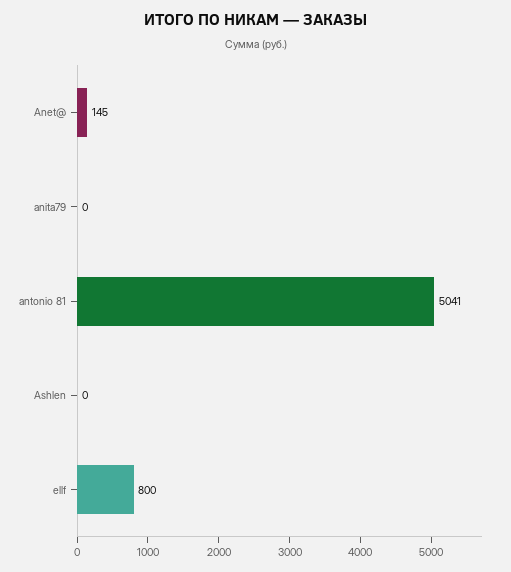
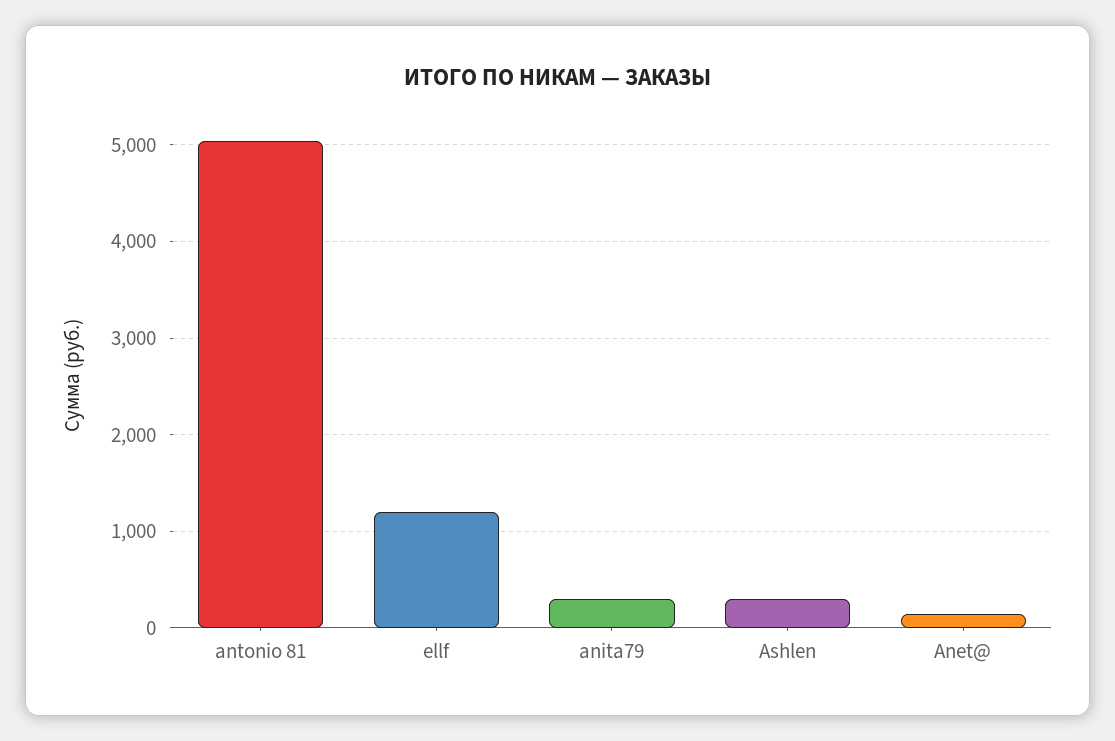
  {
    "Anet@": 145,
-   "anita79": 0,
+   "anita79": 300,
    "antonio 81": 5041,
-   "Ashlen": 0,
+   "Ashlen": 300,
-   "ellf": 800
+   "ellf": 1200
  }

